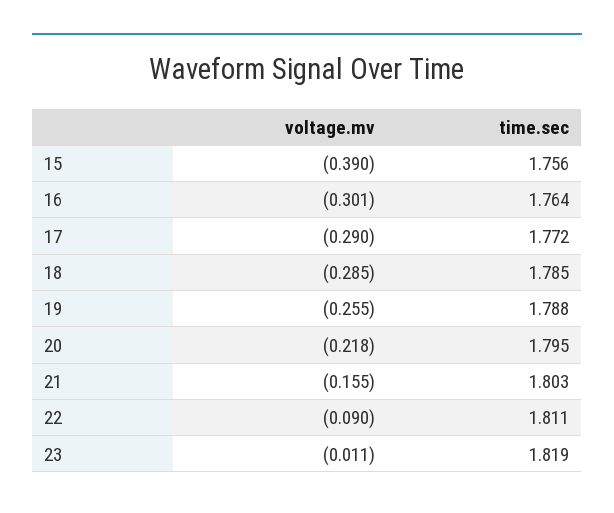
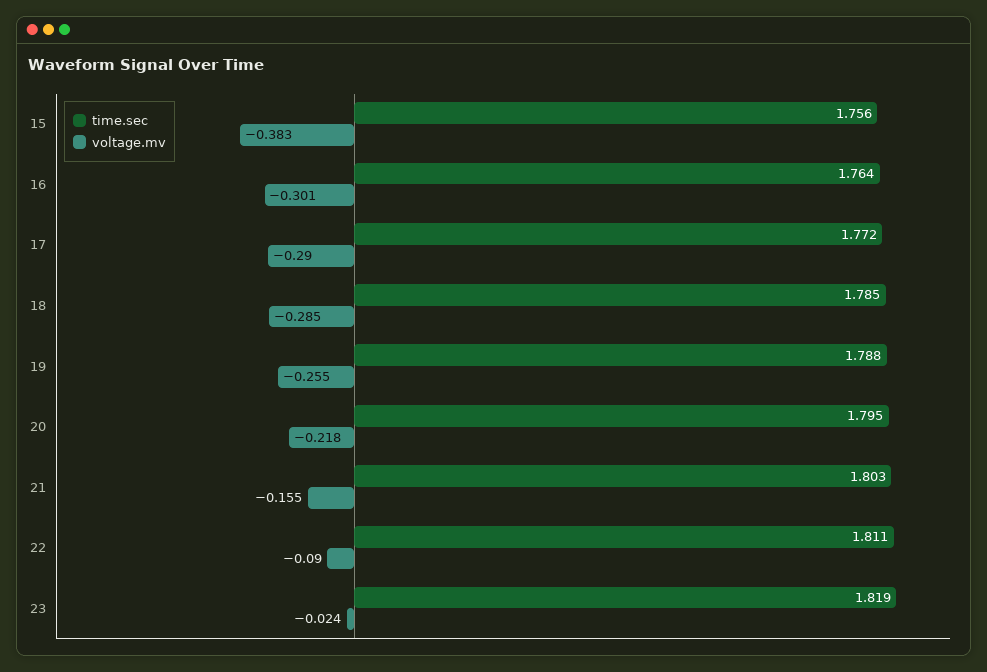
  {
    "voltage.mv": {
-     "15": -0.39,
+     "15": -0.383,
      "16": -0.301,
      "17": -0.29,
      "18": -0.285,
      "19": -0.255,
      "20": -0.218,
      "21": -0.155,
      "22": -0.09,
-     "23": -0.011
+     "23": -0.024
    },
    "time.sec": {
      "15": 1.756,
      "16": 1.764,
      "17": 1.772,
      "18": 1.785,
      "19": 1.788,
      "20": 1.795,
      "21": 1.803,
      "22": 1.811,
      "23": 1.819
    }
  }

